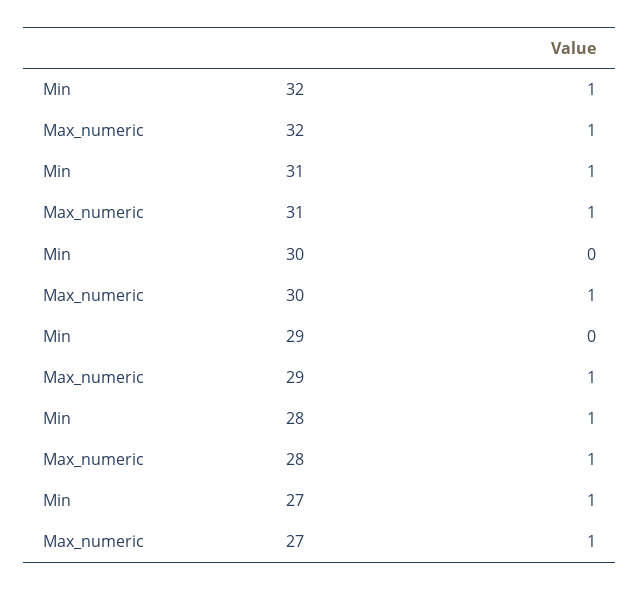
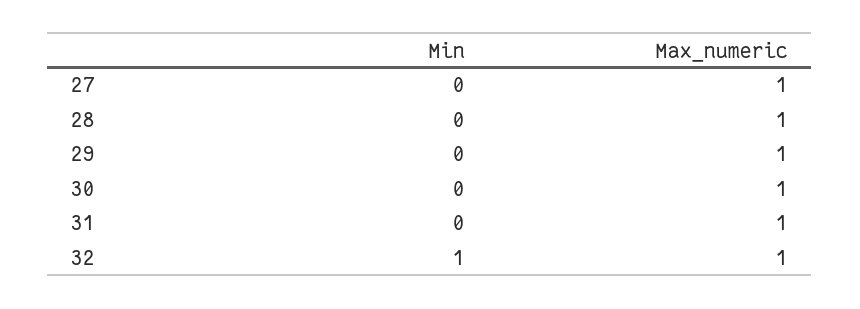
  {
    "Min": {
      "32": 1,
-     "31": 1,
+     "31": 0,
      "30": 0,
      "29": 0,
-     "28": 1,
+     "28": 0,
-     "27": 1
+     "27": 0
    },
    "Max_numeric": {
      "32": 1,
      "31": 1,
      "30": 1,
      "29": 1,
      "28": 1,
      "27": 1
    }
  }

